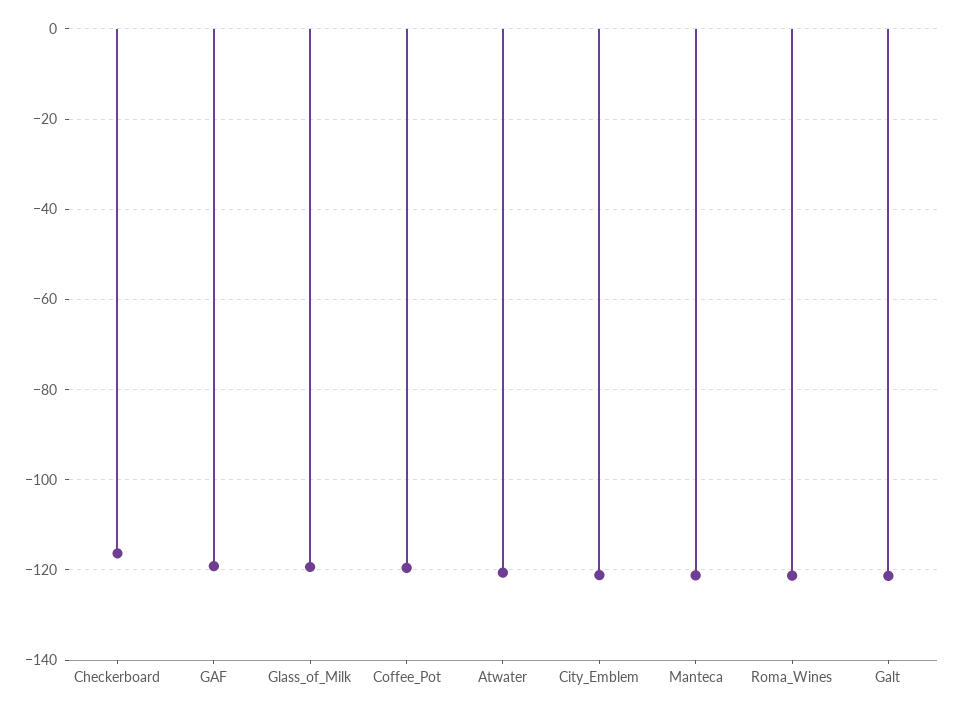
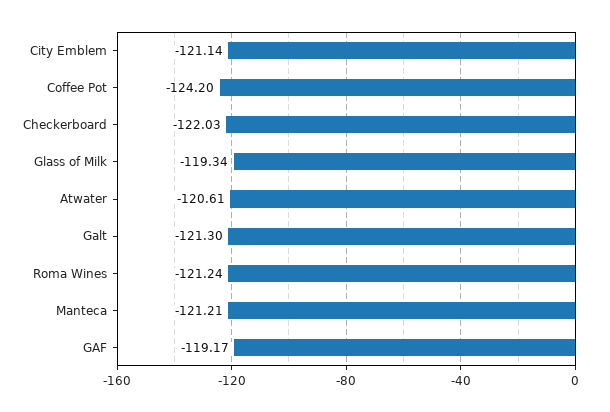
  {
-   "Checkerboard": -116,
+   "Checkerboard": -122.03,
    "GAF": -119.17,
    "Glass_of_Milk": -119.34,
-   "Coffee_Pot": -120,
+   "Coffee_Pot": -124.2,
    "Atwater": -120.61,
    "City_Emblem": -121.14,
    "Manteca": -121.21,
    "Roma_Wines": -121.24,
    "Galt": -121.3
  }

